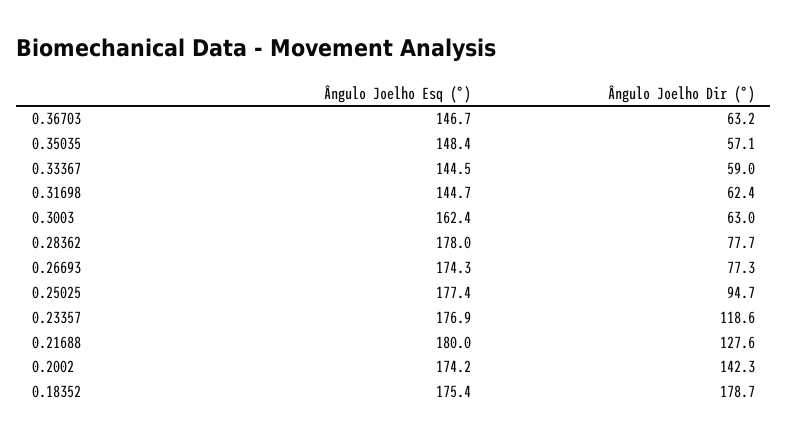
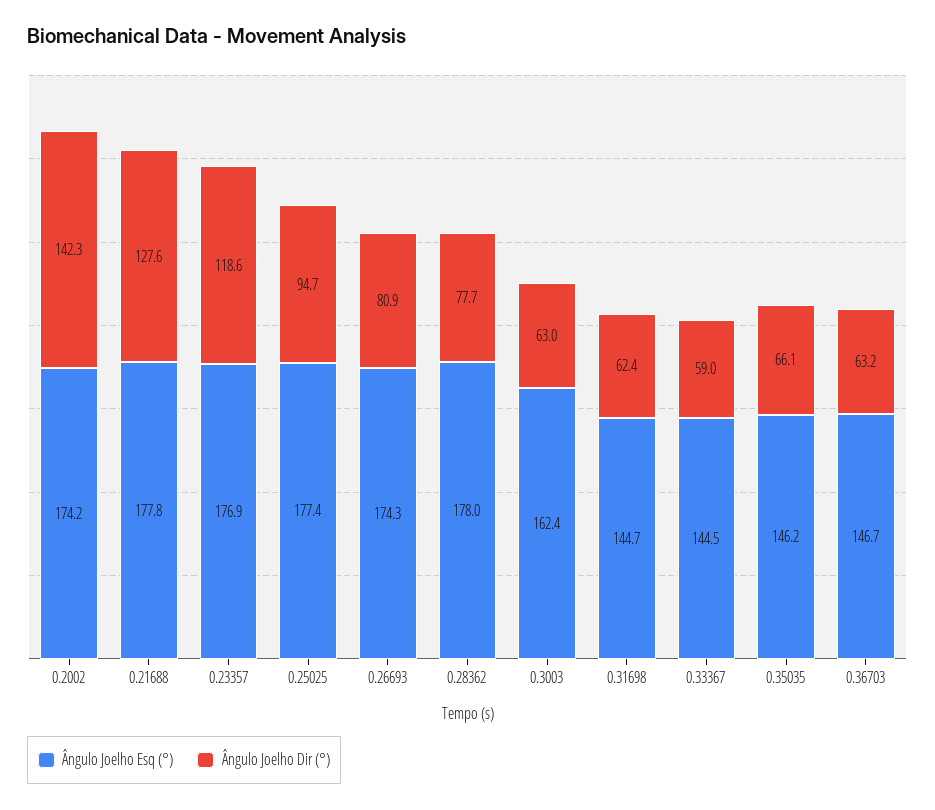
  {
    "Ângulo Joelho Esq (°)": {
      "0.36703": 146.7,
-     "0.35035": 148.4,
+     "0.35035": 146.2,
      "0.33367": 144.5,
      "0.31698": 144.7,
      "0.3003": 162.4,
      "0.28362": 178,
      "0.26693": 174.3,
      "0.25025": 177.4,
      "0.23357": 176.9,
-     "0.21688": 180,
+     "0.21688": 177.8,
-     "0.2002": 174.2,
+     "0.2002": 174.2
-     "0.18352": 175.4
    },
    "Ângulo Joelho Dir (°)": {
      "0.36703": 63.2,
-     "0.35035": 57.1,
+     "0.35035": 66.1,
      "0.33367": 59,
      "0.31698": 62.4,
      "0.3003": 63,
      "0.28362": 77.7,
-     "0.26693": 77.3,
+     "0.26693": 80.9,
      "0.25025": 94.7,
      "0.23357": 118.6,
      "0.21688": 127.6,
-     "0.2002": 142.3,
+     "0.2002": 142.3
-     "0.18352": 178.7
    }
  }

